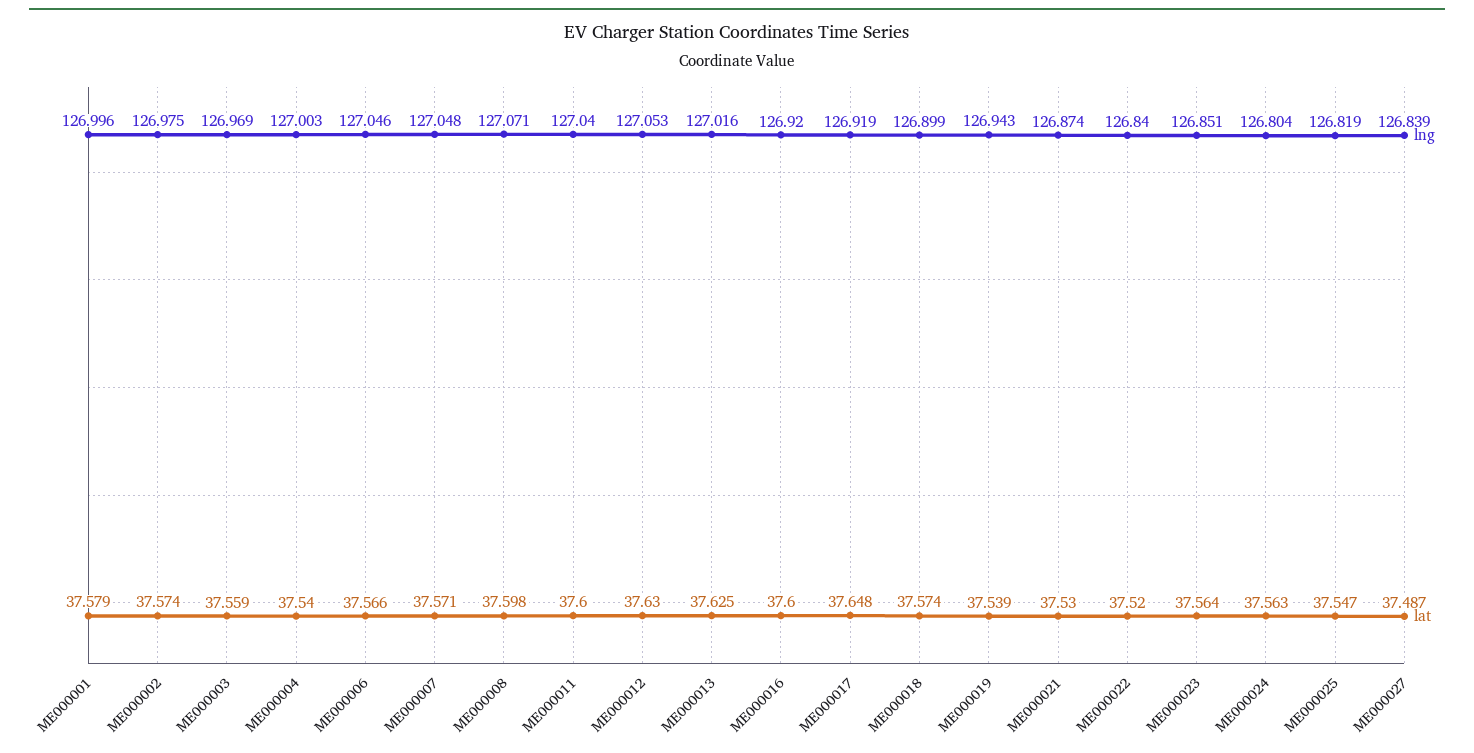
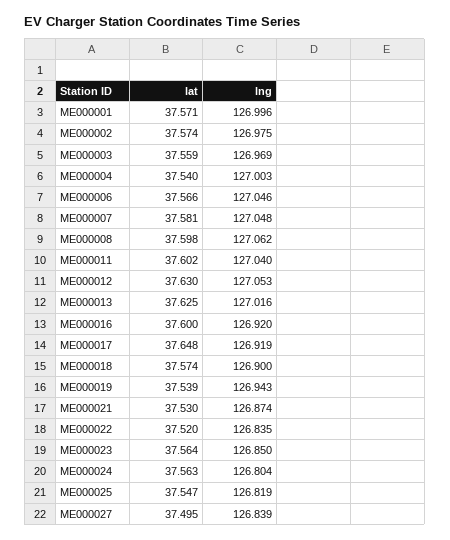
  {
    "lng": {
      "ME000001": 126.996,
      "ME000002": 126.975,
      "ME000003": 126.969,
      "ME000004": 127.003,
      "ME000006": 127.046,
      "ME000007": 127.048,
-     "ME000008": 127.071,
+     "ME000008": 127.062,
      "ME000011": 127.04,
      "ME000012": 127.053,
      "ME000013": 127.016,
      "ME000016": 126.92,
      "ME000017": 126.919,
-     "ME000018": 126.899,
+     "ME000018": 126.9,
      "ME000019": 126.943,
      "ME000021": 126.874,
-     "ME000022": 126.84,
+     "ME000022": 126.835,
-     "ME000023": 126.851,
+     "ME000023": 126.85,
      "ME000024": 126.804,
      "ME000025": 126.819,
      "ME000027": 126.839
    },
    "lat": {
-     "ME000001": 37.579,
+     "ME000001": 37.571,
      "ME000002": 37.574,
      "ME000003": 37.559,
      "ME000004": 37.54,
      "ME000006": 37.566,
-     "ME000007": 37.571,
+     "ME000007": 37.581,
      "ME000008": 37.598,
-     "ME000011": 37.6,
+     "ME000011": 37.602,
      "ME000012": 37.63,
      "ME000013": 37.625,
      "ME000016": 37.6,
      "ME000017": 37.648,
      "ME000018": 37.574,
      "ME000019": 37.539,
      "ME000021": 37.53,
      "ME000022": 37.52,
      "ME000023": 37.564,
      "ME000024": 37.563,
      "ME000025": 37.547,
-     "ME000027": 37.487
+     "ME000027": 37.495
    }
  }

